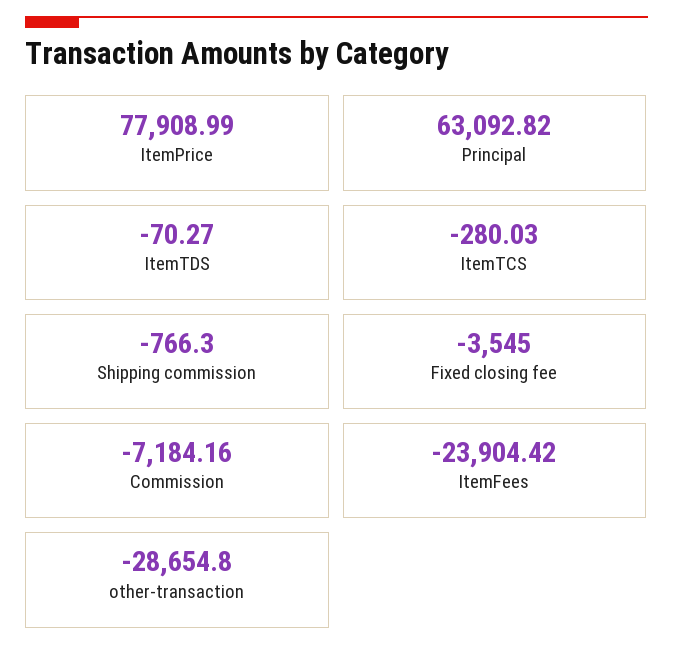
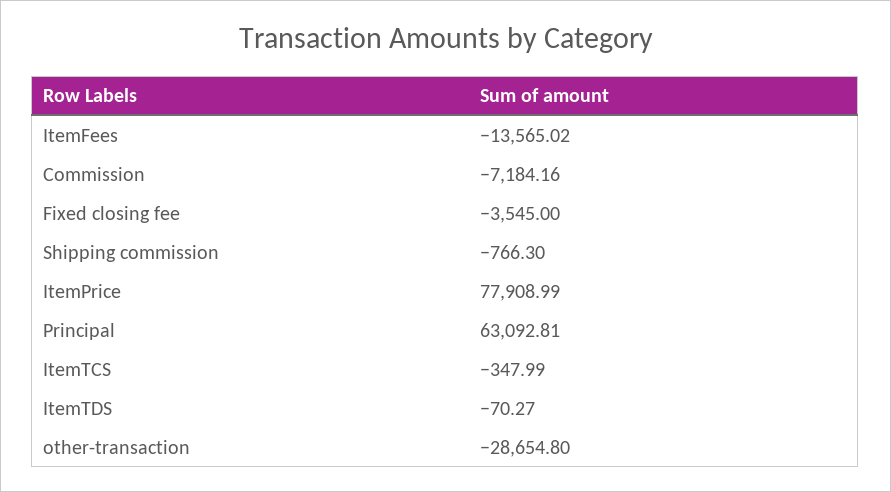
  {
    "ItemPrice": 77908.99,
-   "Principal": 63092.82,
+   "Principal": 63092.81,
    "ItemTDS": -70.27,
-   "ItemTCS": -280.03,
+   "ItemTCS": -347.99,
    "Shipping commission": -766.3,
    "Fixed closing fee": -3545,
    "Commission": -7184.16,
-   "ItemFees": -23904.42,
+   "ItemFees": -13565.02,
    "other-transaction": -28654.8
  }

